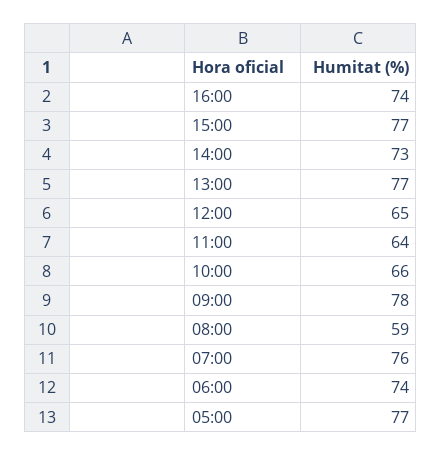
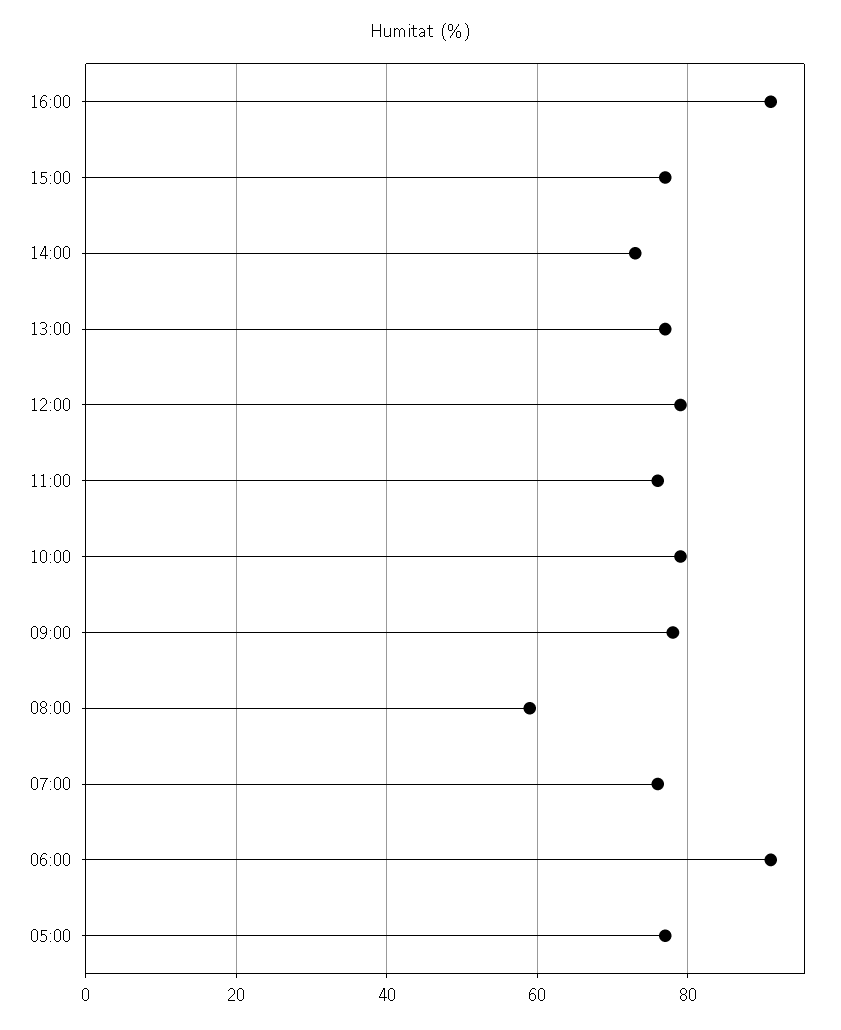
  {
-   "16:00": 74,
+   "16:00": 90,
    "15:00": 77,
    "14:00": 73,
    "13:00": 77,
-   "12:00": 65,
+   "12:00": 80,
-   "11:00": 64,
+   "11:00": 75,
-   "10:00": 66,
+   "10:00": 80,
    "09:00": 78,
    "08:00": 59,
    "07:00": 76,
-   "06:00": 74,
+   "06:00": 90,
    "05:00": 77
  }

